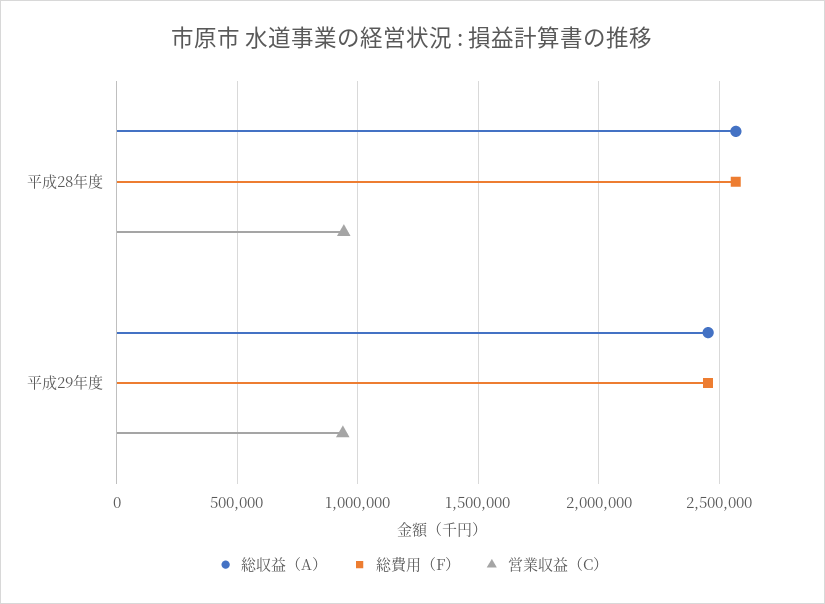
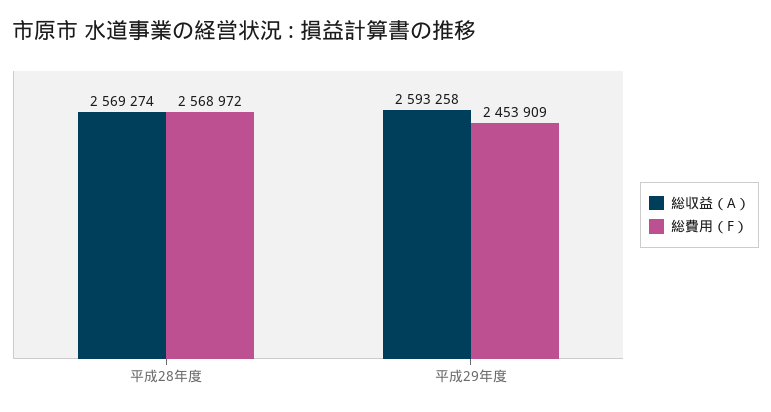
  {
    "総収益（A）": {
      "平成28年度": 2569274,
-     "平成29年度": 2450000
+     "平成29年度": 2593258
    },
    "総費用（F）": {
      "平成28年度": 2568972,
      "平成29年度": 2453909
-   },
+   }
-   "営業収益（C）": {
-     "平成28年度": 950000,
-     "平成29年度": 950000
-   }
  }

